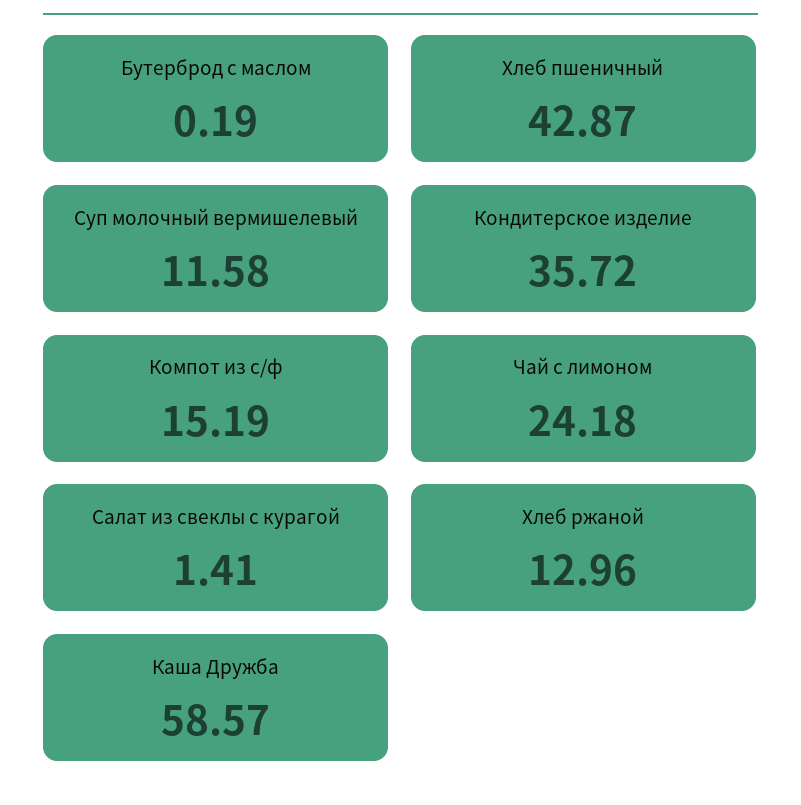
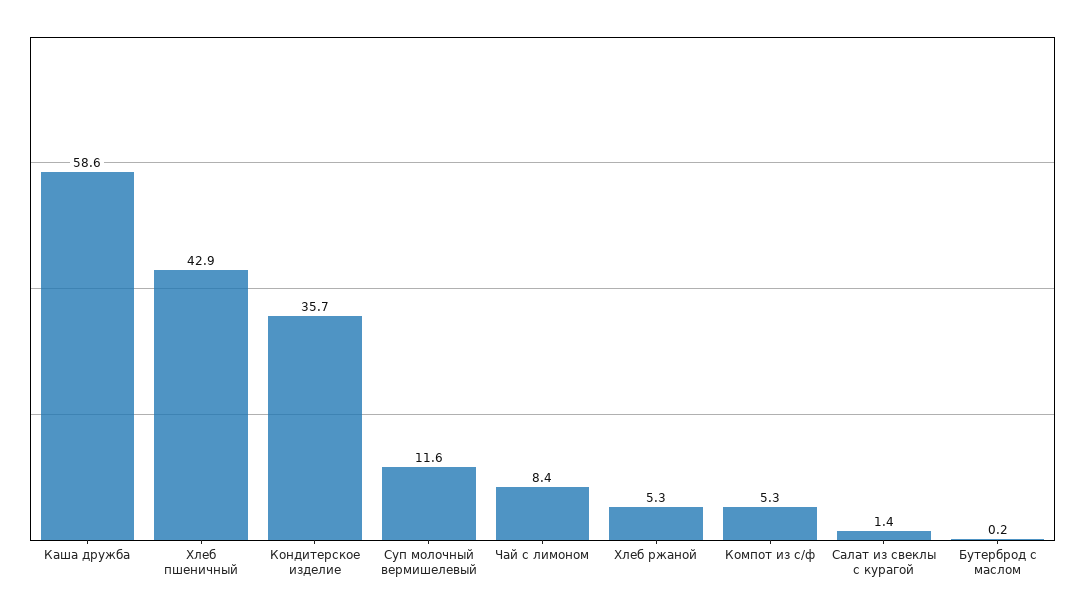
  {
    "Бутерброд с маслом": 0.19,
    "Хлеб пшеничный": 42.87,
    "Суп молочный вермишелевый": 11.58,
    "Кондитерское изделие": 35.72,
-   "Компот из с/ф": 15.19,
+   "Компот из с/ф": 5.3,
-   "Чай с лимоном": 24.18,
+   "Чай с лимоном": 8.4,
    "Салат из свеклы с курагой": 1.41,
-   "Хлеб ржаной": 12.96,
+   "Хлеб ржаной": 5.3,
    "Каша Дружба": 58.57
  }

